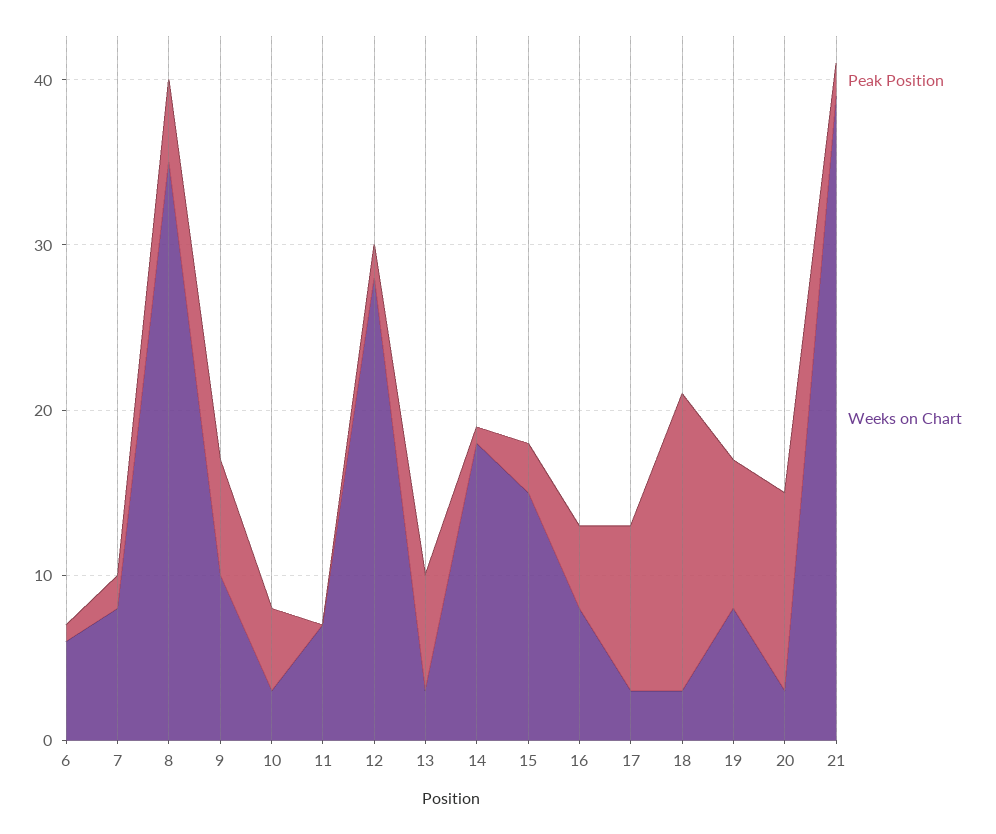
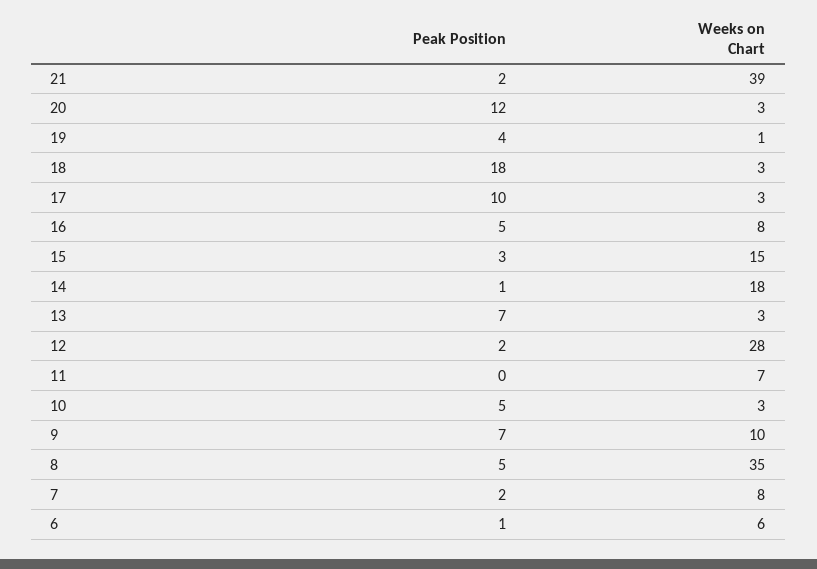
  {
    "Peak Position": {
      "6": 1,
      "7": 2,
      "8": 5,
      "9": 7,
      "10": 5,
      "11": 0,
      "12": 2,
      "13": 7,
      "14": 1,
      "15": 3,
      "16": 5,
      "17": 10,
      "18": 18,
-     "19": 9,
+     "19": 4,
      "20": 12,
      "21": 2
    },
    "Weeks on Chart": {
      "6": 6,
      "7": 8,
      "8": 35,
      "9": 10,
      "10": 3,
      "11": 7,
      "12": 28,
      "13": 3,
      "14": 18,
      "15": 15,
      "16": 8,
      "17": 3,
      "18": 3,
-     "19": 8,
+     "19": 1,
      "20": 3,
      "21": 39
    }
  }

